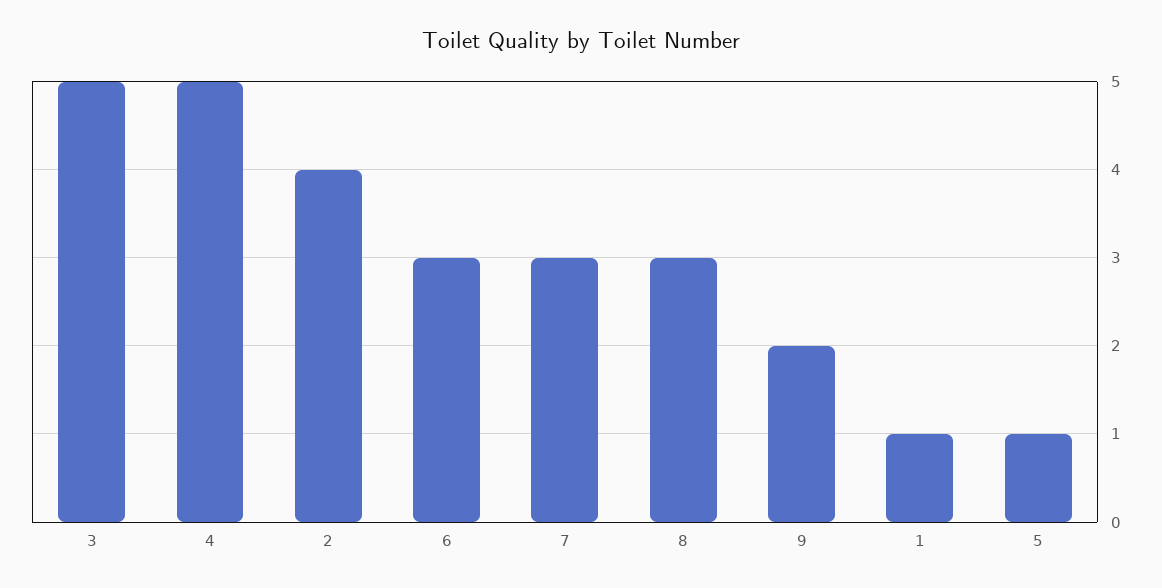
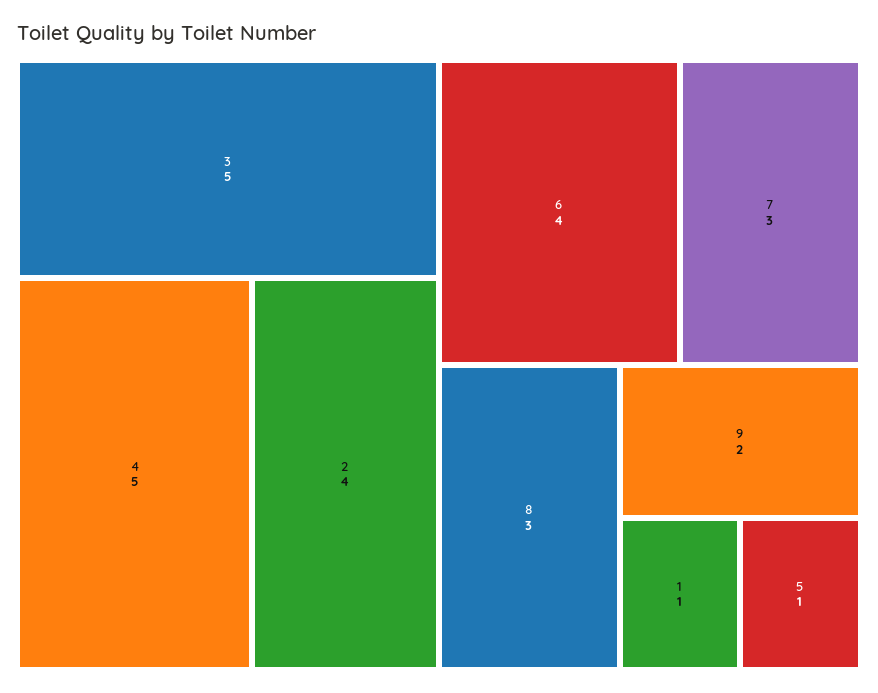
  {
    "3": 5,
    "4": 5,
    "2": 4,
-   "6": 3,
+   "6": 4,
    "7": 3,
    "8": 3,
    "9": 2,
    "1": 1,
    "5": 1
  }

